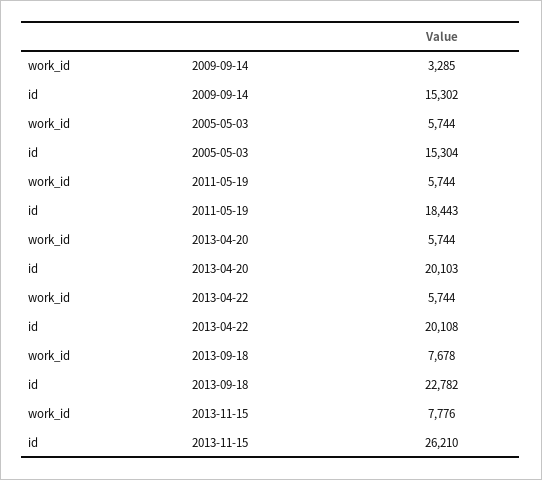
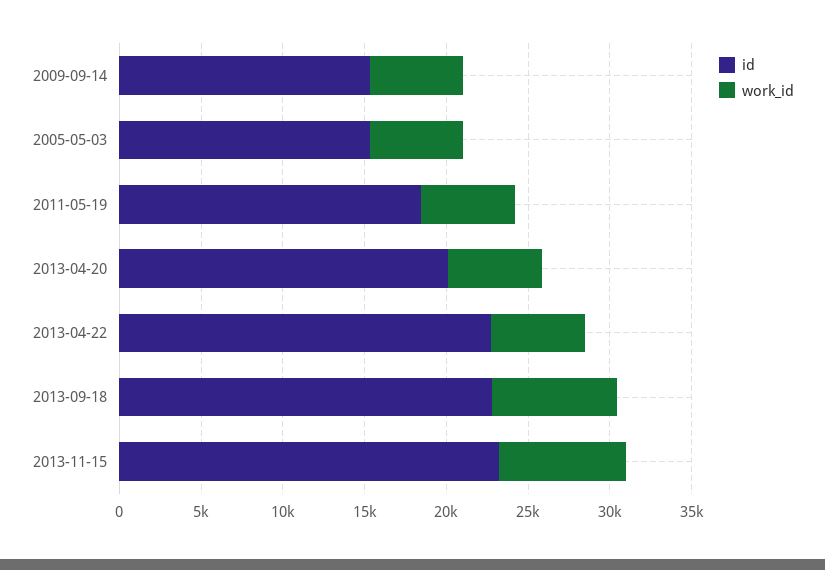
  {
    "work_id": {
-     "2009-09-14": 3285,
+     "2009-09-14": 6000,
      "2005-05-03": 5744,
      "2011-05-19": 5744,
      "2013-04-20": 5744,
      "2013-04-22": 5744,
      "2013-09-18": 7678,
      "2013-11-15": 7776
    },
    "id": {
      "2009-09-14": 15302,
      "2005-05-03": 15304,
      "2011-05-19": 18443,
      "2013-04-20": 20103,
-     "2013-04-22": 20108,
+     "2013-04-22": 23000,
      "2013-09-18": 22782,
-     "2013-11-15": 26210
+     "2013-11-15": 23000
    }
  }

